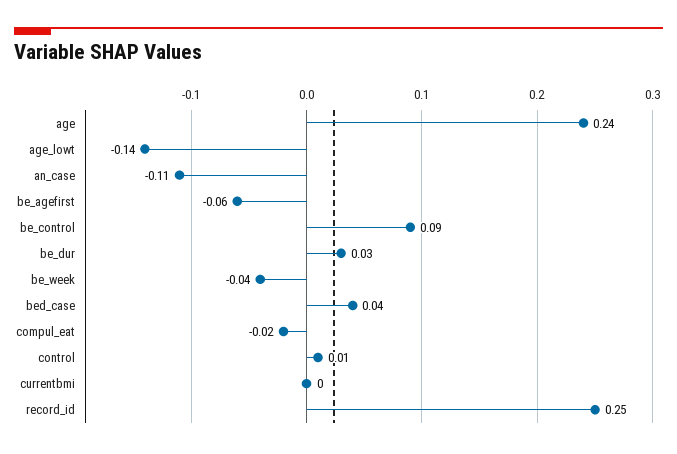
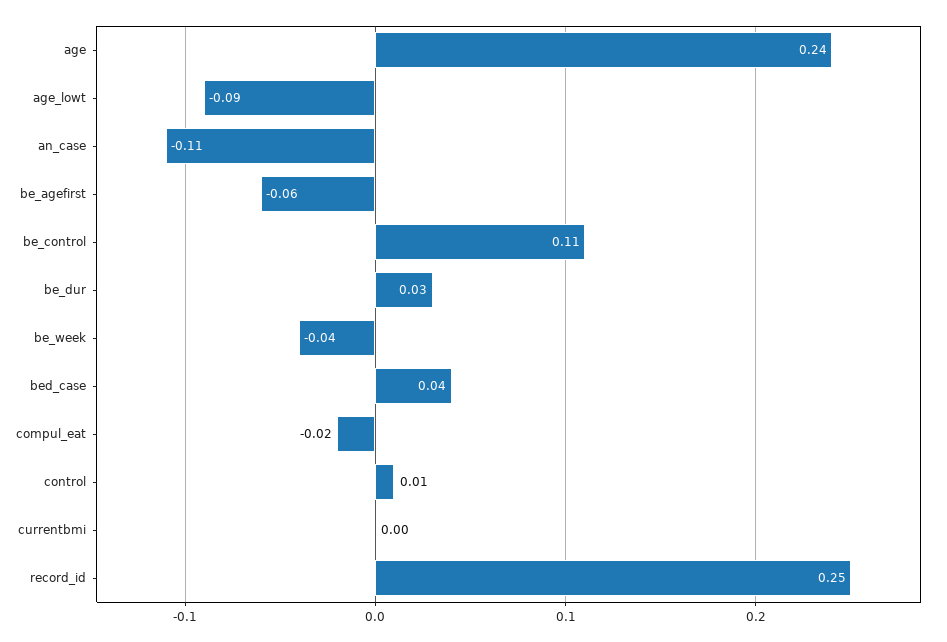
  {
    "age": 0.24,
-   "age_lowt": -0.14,
+   "age_lowt": -0.09,
    "an_case": -0.11,
    "be_agefirst": -0.06,
-   "be_control": 0.09,
+   "be_control": 0.11,
    "be_dur": 0.03,
    "be_week": -0.04,
    "bed_case": 0.04,
    "compul_eat": -0.02,
    "control": 0.01,
    "currentbmi": 0,
    "record_id": 0.25
  }

